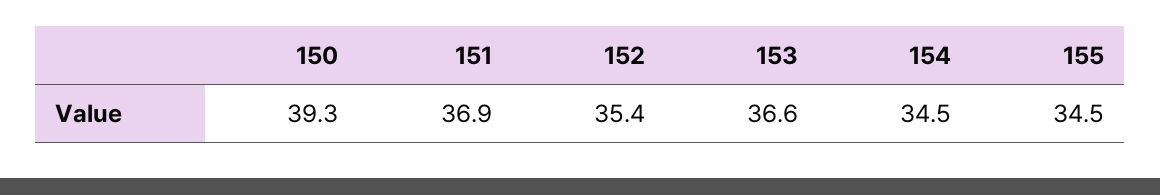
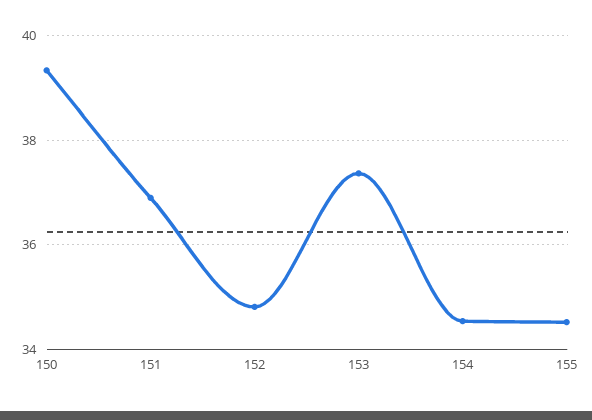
  {
    "150": 39.3,
    "151": 36.9,
-   "152": 35.4,
+   "152": 34.8,
-   "153": 36.6,
+   "153": 37.4,
    "154": 34.5,
    "155": 34.5
  }

